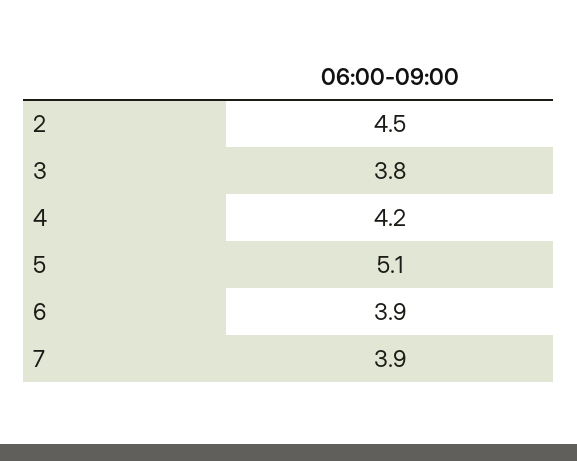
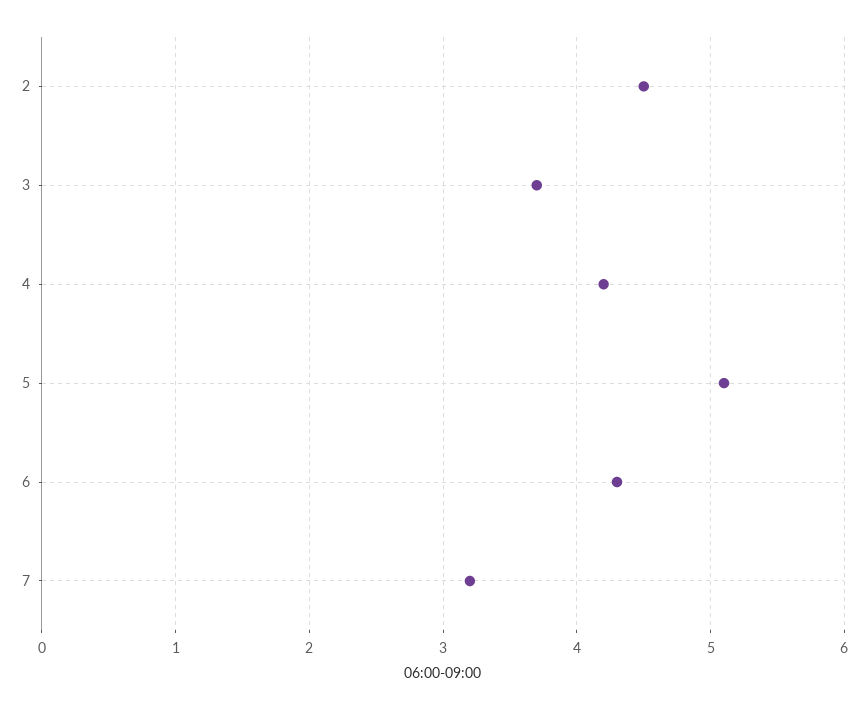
  {
    "2": 4.5,
-   "3": 3.8,
+   "3": 3.7,
    "4": 4.2,
    "5": 5.1,
-   "6": 3.9,
+   "6": 4.3,
-   "7": 3.9
+   "7": 3.2
  }

